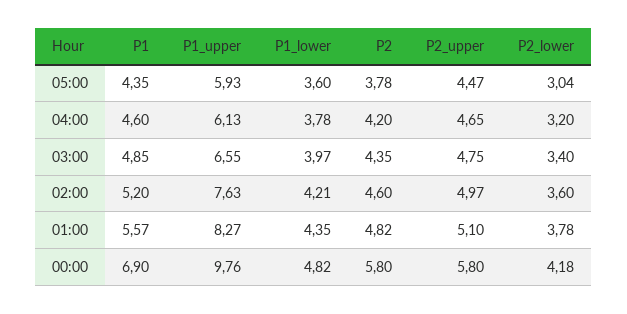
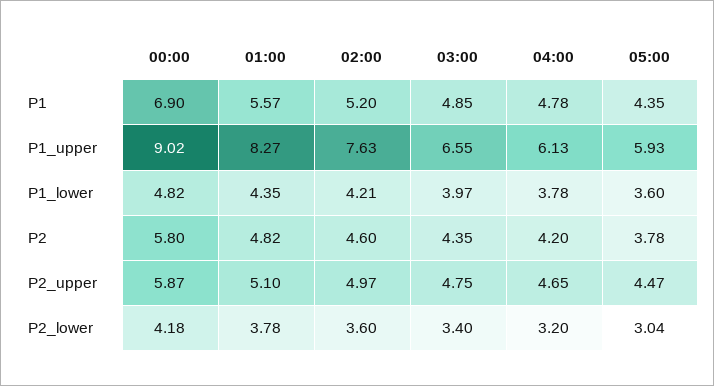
  {
    "P1": {
      "05:00": 4.35,
-     "04:00": 4.6,
+     "04:00": 4.78,
      "03:00": 4.85,
      "02:00": 5.2,
      "01:00": 5.57,
      "00:00": 6.9
    },
    "P1_upper": {
      "05:00": 5.93,
      "04:00": 6.13,
      "03:00": 6.55,
      "02:00": 7.63,
      "01:00": 8.27,
-     "00:00": 9.76
+     "00:00": 9.02
    },
    "P1_lower": {
      "05:00": 3.6,
      "04:00": 3.78,
      "03:00": 3.97,
      "02:00": 4.21,
      "01:00": 4.35,
      "00:00": 4.82
    },
    "P2": {
      "05:00": 3.78,
      "04:00": 4.2,
      "03:00": 4.35,
      "02:00": 4.6,
      "01:00": 4.82,
      "00:00": 5.8
    },
    "P2_upper": {
      "05:00": 4.47,
      "04:00": 4.65,
      "03:00": 4.75,
      "02:00": 4.97,
      "01:00": 5.1,
-     "00:00": 5.8
+     "00:00": 5.87
    },
    "P2_lower": {
      "05:00": 3.04,
      "04:00": 3.2,
      "03:00": 3.4,
      "02:00": 3.6,
      "01:00": 3.78,
      "00:00": 4.18
    }
  }

